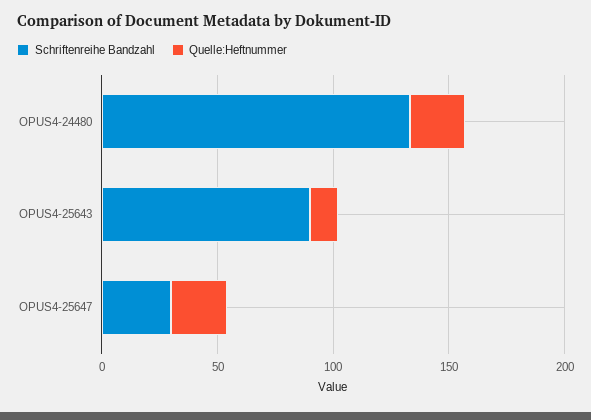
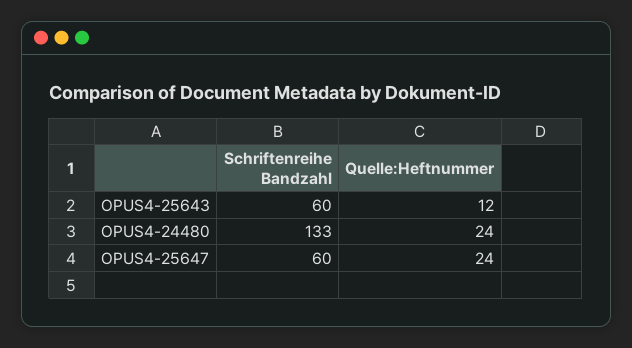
  {
    "Schriftenreihe Bandzahl": {
      "OPUS4-24480": 133,
-     "OPUS4-25643": 90,
+     "OPUS4-25643": 60,
-     "OPUS4-25647": 30
+     "OPUS4-25647": 60
    },
    "Quelle:Heftnummer": {
      "OPUS4-24480": 24,
      "OPUS4-25643": 12,
      "OPUS4-25647": 24
    }
  }

